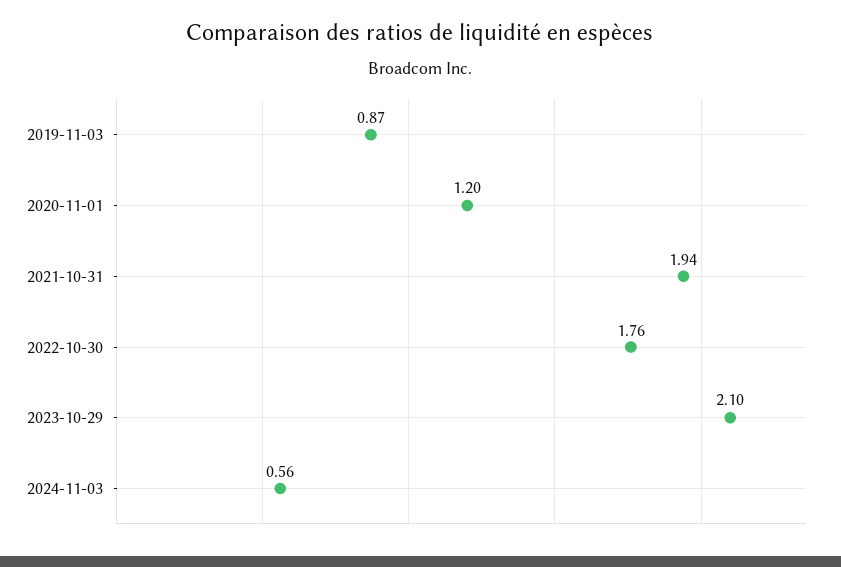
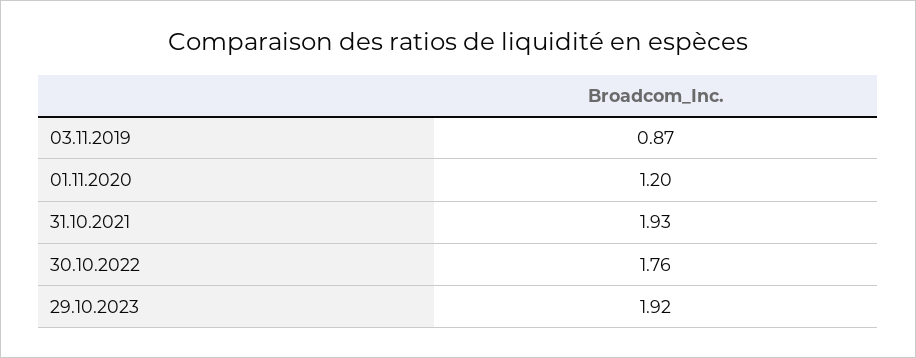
  {
    "2019-11-03": 0.87,
    "2020-11-01": 1.2,
-   "2021-10-31": 1.94,
+   "2021-10-31": 1.93,
    "2022-10-30": 1.76,
-   "2023-10-29": 2.1,
+   "2023-10-29": 1.92
-   "2024-11-03": 0.56
  }

